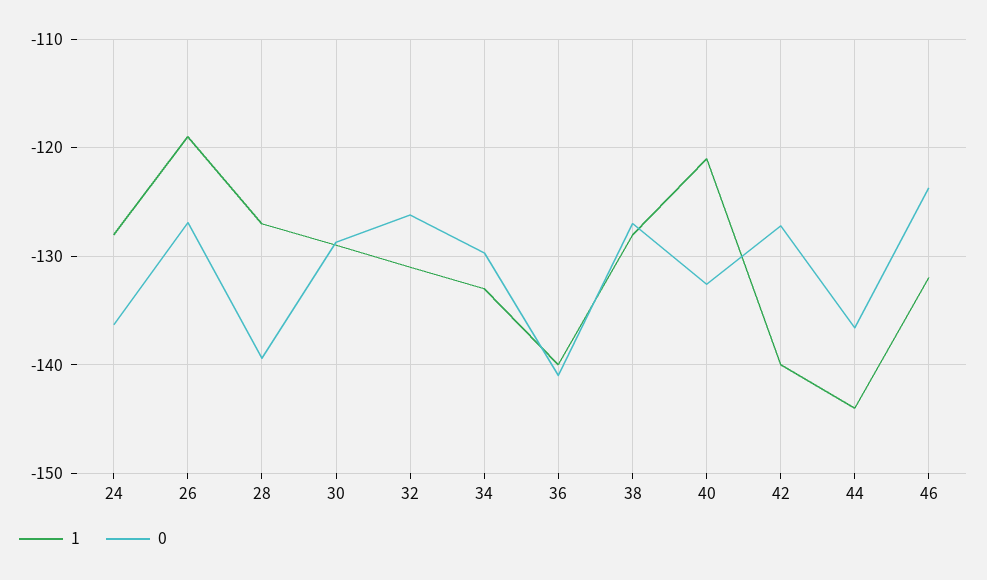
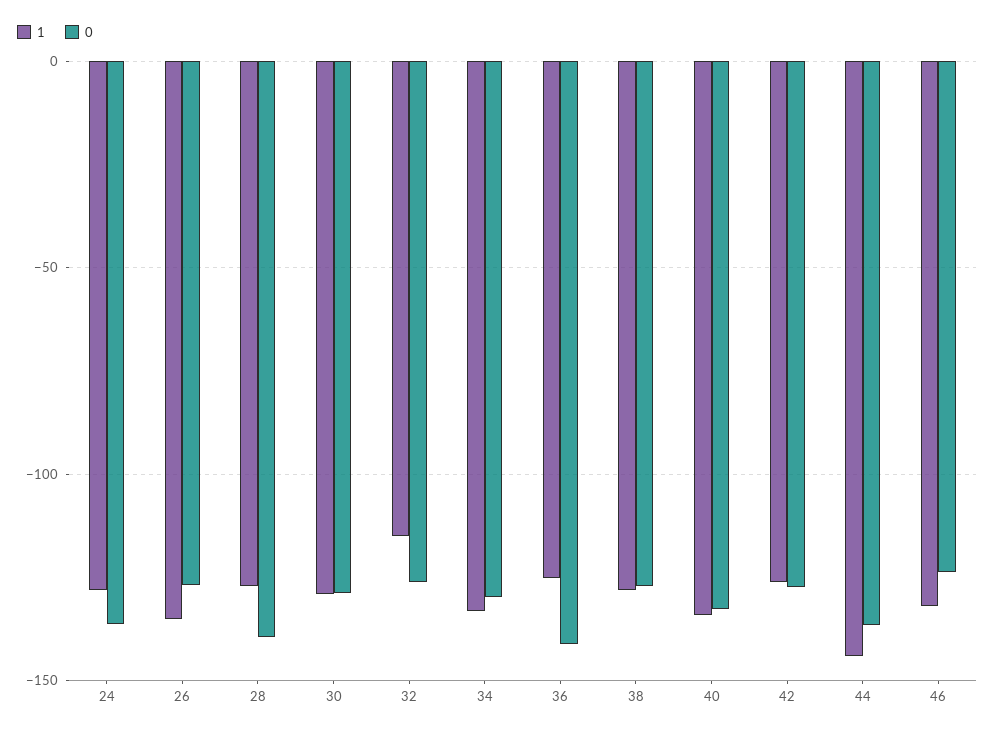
  {
    "1": {
      "24": -128,
-     "26": -119,
+     "26": -135,
      "28": -127,
      "30": -129,
-     "32": -131,
+     "32": -115,
      "34": -133,
-     "36": -140,
+     "36": -125,
      "38": -128,
-     "40": -121,
+     "40": -135,
-     "42": -140,
+     "42": -125,
      "44": -144,
      "46": -132
    },
    "0": {
      "24": -136,
      "26": -127,
      "28": -139,
      "30": -129,
      "32": -126,
      "34": -130,
      "36": -141,
      "38": -127,
      "40": -133,
      "42": -127,
      "44": -137,
      "46": -124
    }
  }

